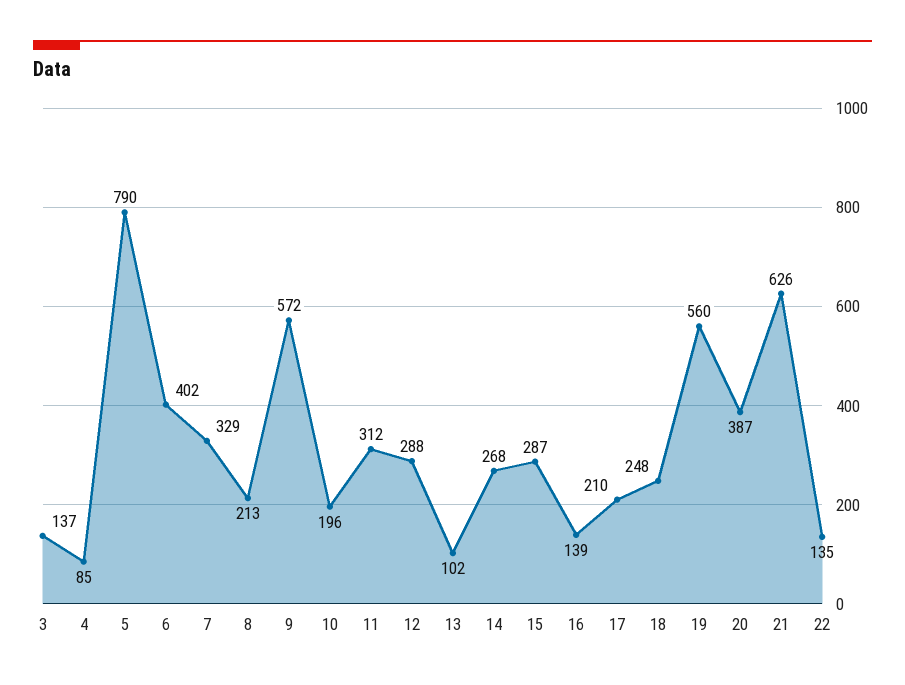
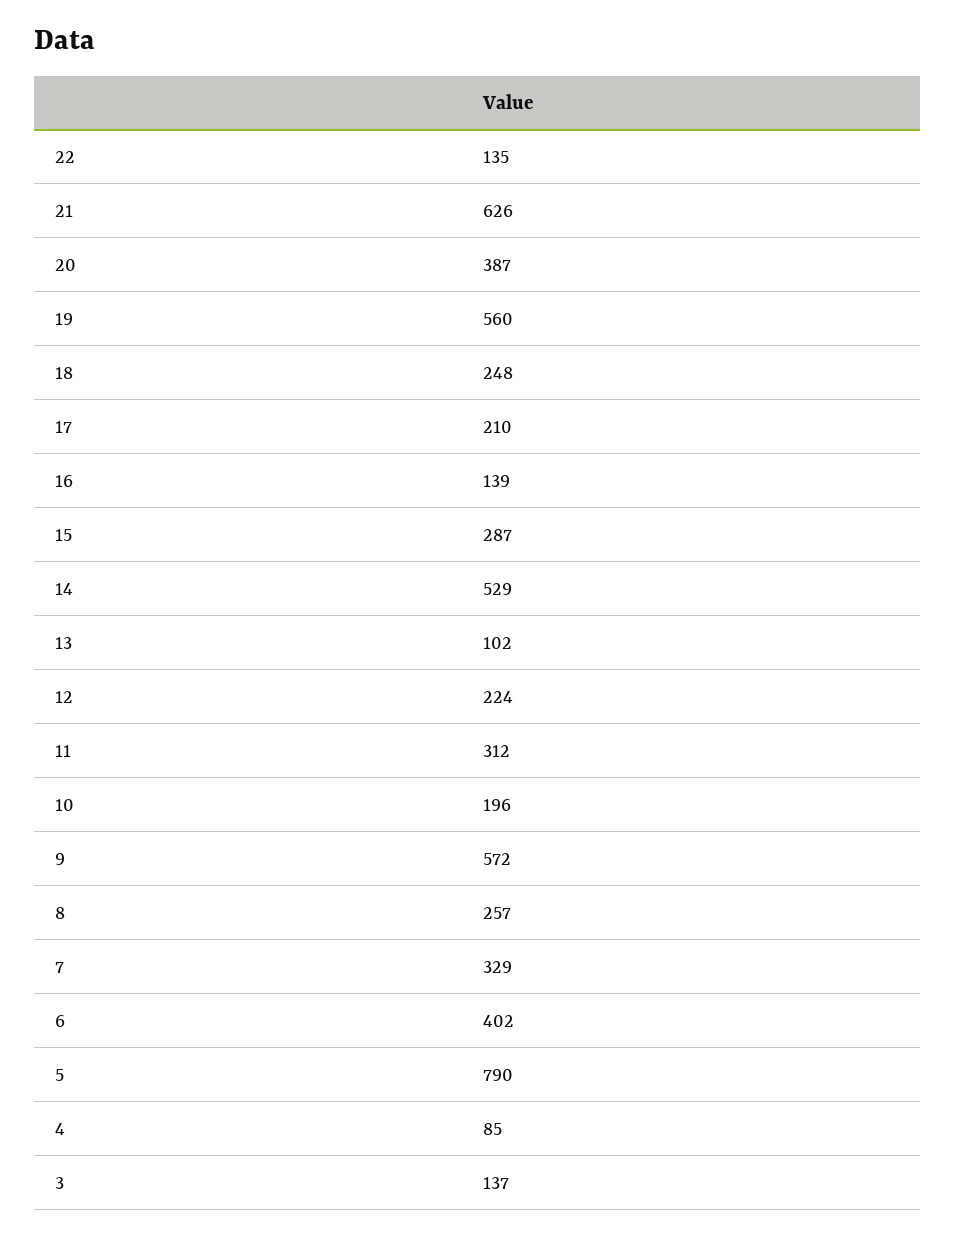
  {
    "3": 137,
    "4": 85,
    "5": 790,
    "6": 402,
    "7": 329,
-   "8": 213,
+   "8": 257,
    "9": 572,
    "10": 196,
    "11": 312,
-   "12": 288,
+   "12": 224,
    "13": 102,
-   "14": 268,
+   "14": 529,
    "15": 287,
    "16": 139,
    "17": 210,
    "18": 248,
    "19": 560,
    "20": 387,
    "21": 626,
    "22": 135
  }

